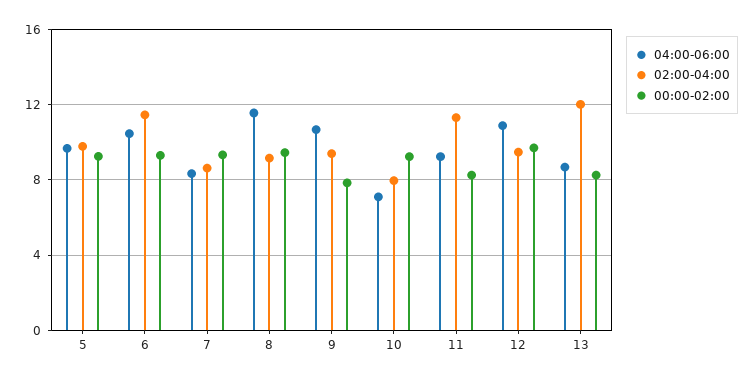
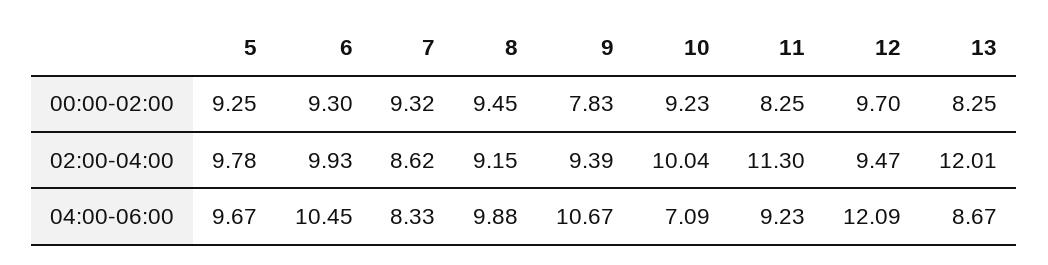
  {
    "04:00-06:00": {
      "5": 9.67,
      "6": 10.45,
      "7": 8.33,
-     "8": 11.5,
+     "8": 9.88,
      "9": 10.67,
      "10": 7.09,
      "11": 9.23,
-     "12": 11,
+     "12": 12.09,
      "13": 8.67
    },
    "02:00-04:00": {
      "5": 9.78,
-     "6": 11.5,
+     "6": 9.93,
      "7": 8.62,
      "8": 9.15,
      "9": 9.39,
-     "10": 8,
+     "10": 10.04,
      "11": 11.3,
      "12": 9.47,
      "13": 12.01
    },
    "00:00-02:00": {
      "5": 9.25,
      "6": 9.3,
      "7": 9.32,
      "8": 9.45,
      "9": 7.83,
      "10": 9.23,
      "11": 8.25,
      "12": 9.7,
      "13": 8.25
    }
  }

